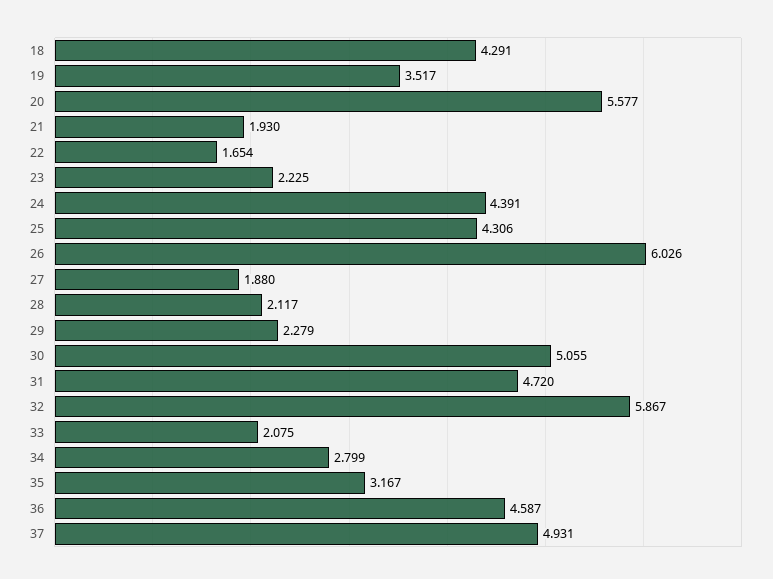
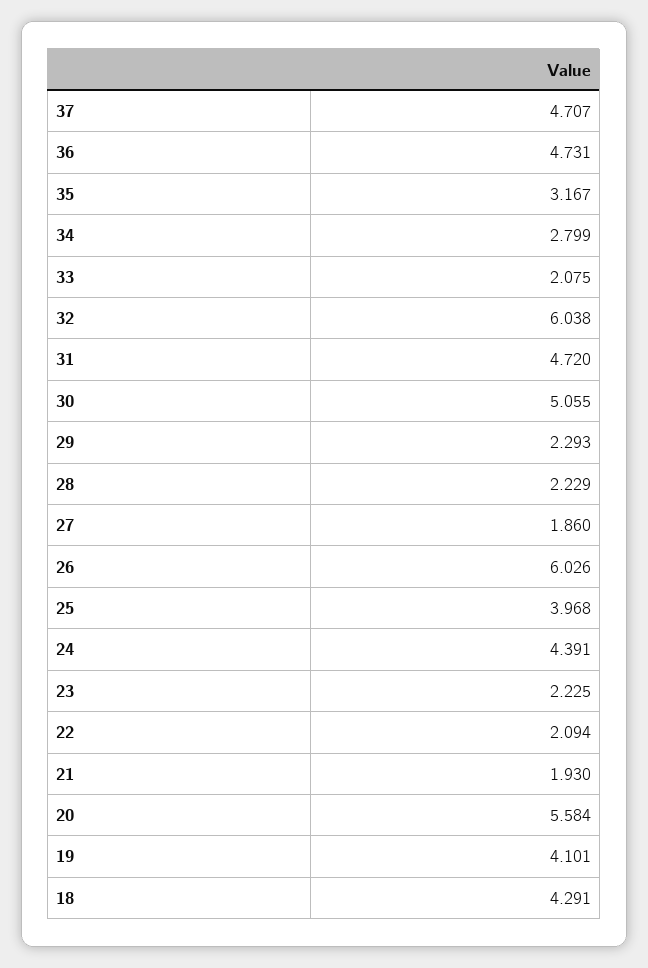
  {
    "18": 4.291,
-   "19": 3.517,
+   "19": 4.101,
-   "20": 5.577,
+   "20": 5.584,
    "21": 1.93,
-   "22": 1.654,
+   "22": 2.094,
    "23": 2.225,
    "24": 4.391,
-   "25": 4.306,
+   "25": 3.968,
    "26": 6.026,
-   "27": 1.88,
+   "27": 1.86,
-   "28": 2.117,
+   "28": 2.229,
-   "29": 2.279,
+   "29": 2.293,
    "30": 5.055,
    "31": 4.72,
-   "32": 5.867,
+   "32": 6.038,
    "33": 2.075,
    "34": 2.799,
    "35": 3.167,
-   "36": 4.587,
+   "36": 4.731,
-   "37": 4.931
+   "37": 4.707
  }

